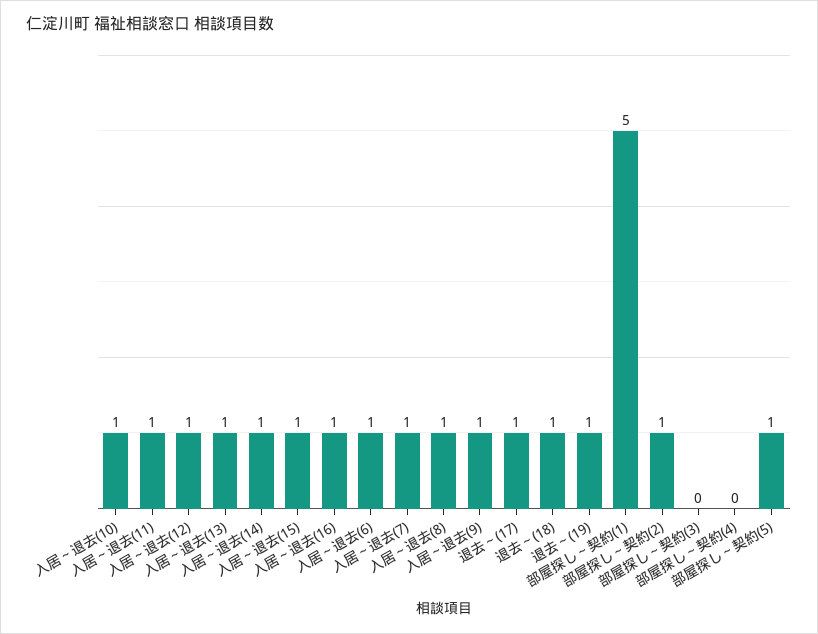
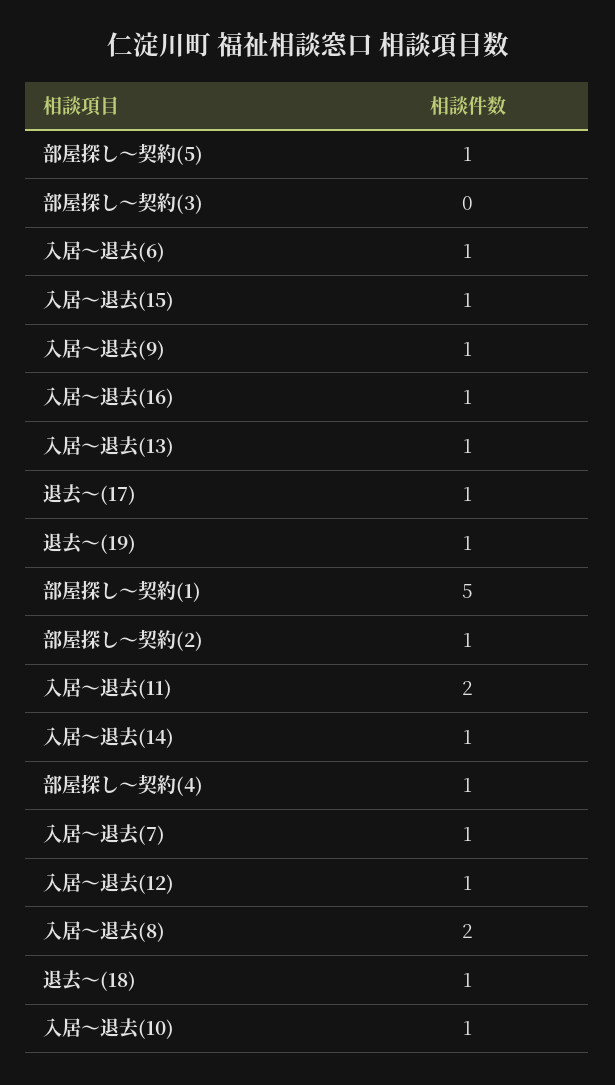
  {
    "入居～退去(10)": 1,
-   "入居～退去(11)": 1,
+   "入居～退去(11)": 2,
    "入居～退去(12)": 1,
    "入居～退去(13)": 1,
    "入居～退去(14)": 1,
    "入居～退去(15)": 1,
    "入居～退去(16)": 1,
    "入居～退去(6)": 1,
    "入居～退去(7)": 1,
-   "入居～退去(8)": 1,
+   "入居～退去(8)": 2,
    "入居～退去(9)": 1,
    "退去～(17)": 1,
    "退去～(18)": 1,
    "退去～(19)": 1,
    "部屋探し～契約(1)": 5,
    "部屋探し～契約(2)": 1,
    "部屋探し～契約(3)": 0,
-   "部屋探し～契約(4)": 0,
+   "部屋探し～契約(4)": 1,
    "部屋探し～契約(5)": 1
  }

